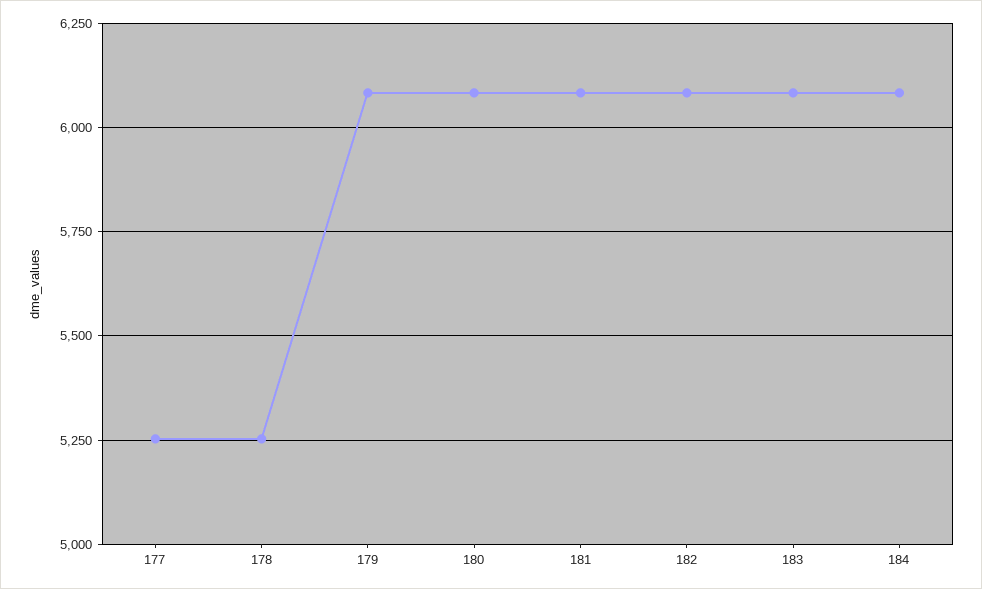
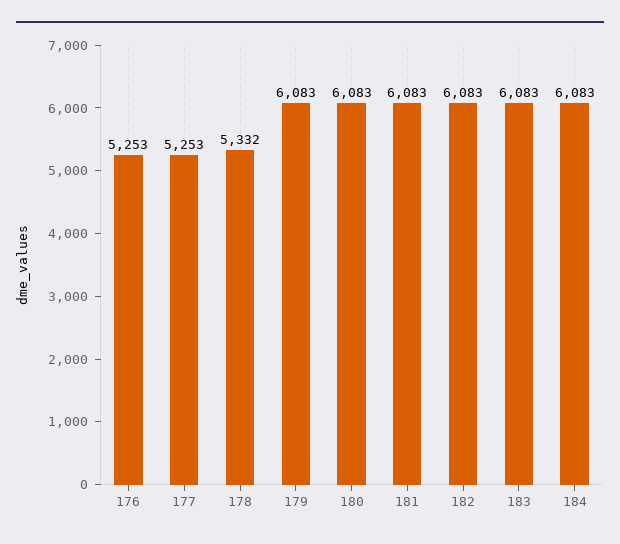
  {
    "177": 5253,
-   "178": 5250,
+   "178": 5332,
    "179": 6083,
    "180": 6083,
    "181": 6083,
    "182": 6083,
    "183": 6083,
-   "184": 6083
+   "184": 6083,
+   "176": 5253
  }

